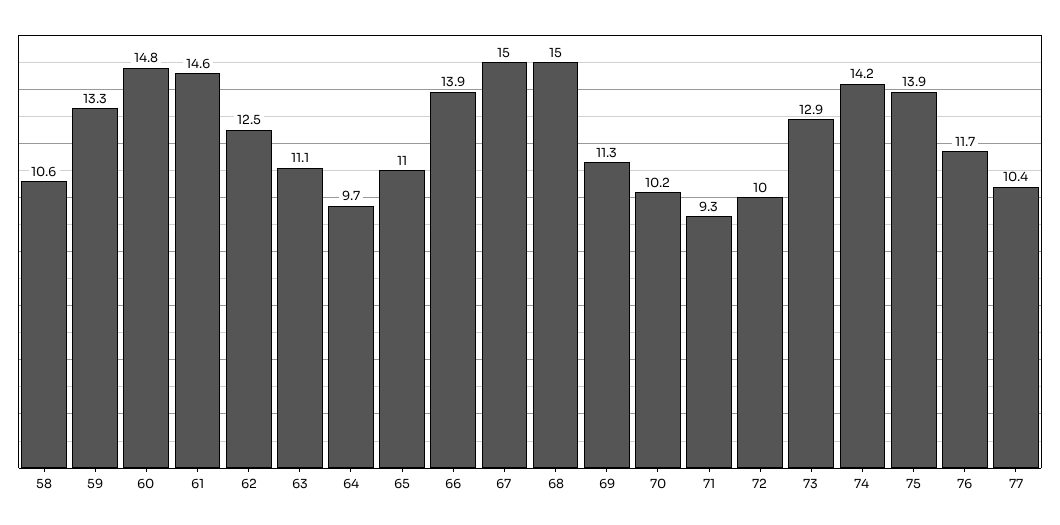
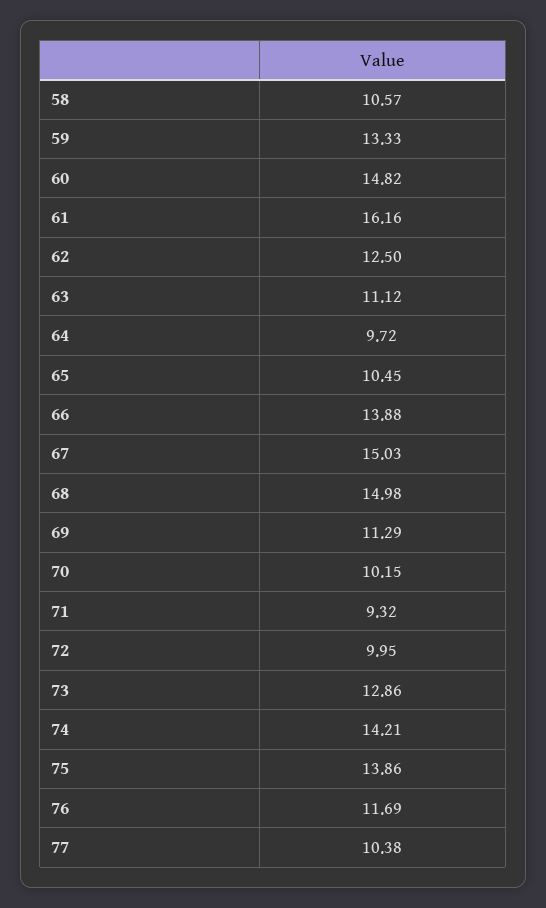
  {
    "58": 10.57,
    "59": 13.33,
    "60": 14.82,
-   "61": 14.6,
+   "61": 16.16,
    "62": 12.5,
    "63": 11.12,
    "64": 9.72,
-   "65": 11,
+   "65": 10.45,
    "66": 13.88,
    "67": 15.03,
    "68": 14.98,
    "69": 11.29,
    "70": 10.15,
    "71": 9.32,
    "72": 9.95,
    "73": 12.86,
    "74": 14.21,
    "75": 13.86,
    "76": 11.69,
    "77": 10.38
  }

